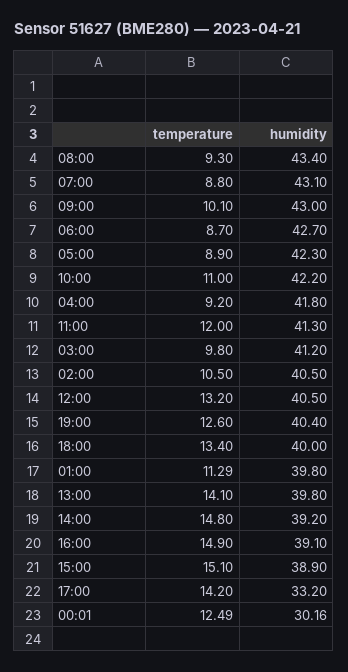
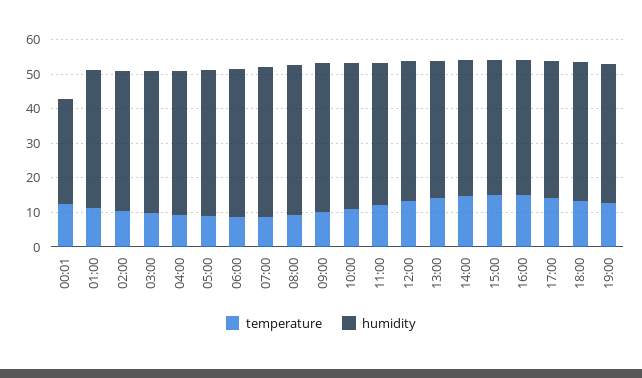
  {
    "temperature": {
      "08:00": 9.3,
      "07:00": 8.8,
      "09:00": 10.1,
      "06:00": 8.7,
      "05:00": 8.9,
      "10:00": 11,
      "04:00": 9.2,
      "11:00": 12,
      "03:00": 9.8,
      "02:00": 10.5,
      "12:00": 13.2,
      "19:00": 12.6,
      "18:00": 13.4,
      "01:00": 11.29,
      "13:00": 14.1,
      "14:00": 14.8,
      "16:00": 14.9,
      "15:00": 15.1,
      "17:00": 14.2,
      "00:01": 12.49
    },
    "humidity": {
      "08:00": 43.4,
      "07:00": 43.1,
      "09:00": 43,
      "06:00": 42.7,
      "05:00": 42.3,
      "10:00": 42.2,
      "04:00": 41.8,
      "11:00": 41.3,
      "03:00": 41.2,
      "02:00": 40.5,
      "12:00": 40.5,
      "19:00": 40.4,
      "18:00": 40,
      "01:00": 39.8,
      "13:00": 39.8,
      "14:00": 39.2,
      "16:00": 39.1,
      "15:00": 38.9,
-     "17:00": 33.2,
+     "17:00": 40,
      "00:01": 30.16
    }
  }

